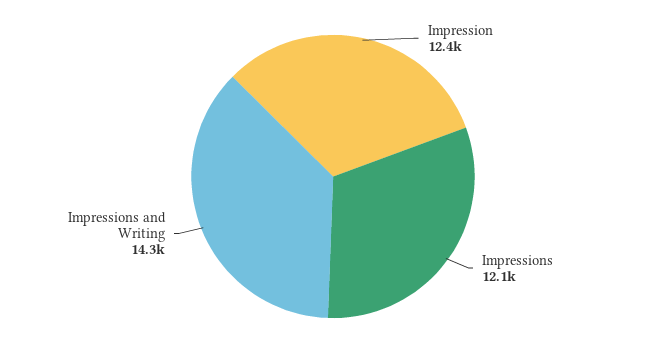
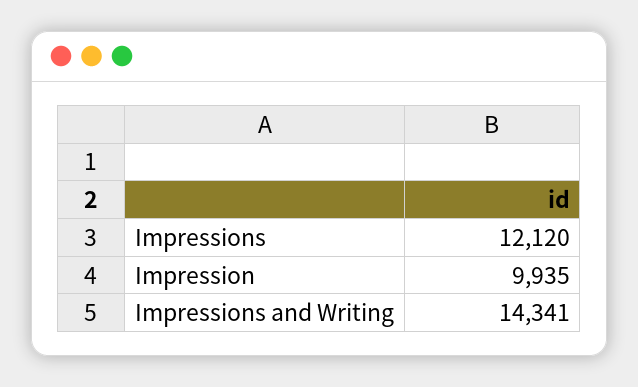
  {
-   "Impression": 12400,
+   "Impression": 9935,
    "Impressions": 12120,
    "Impressions and Writing": 14341
  }

